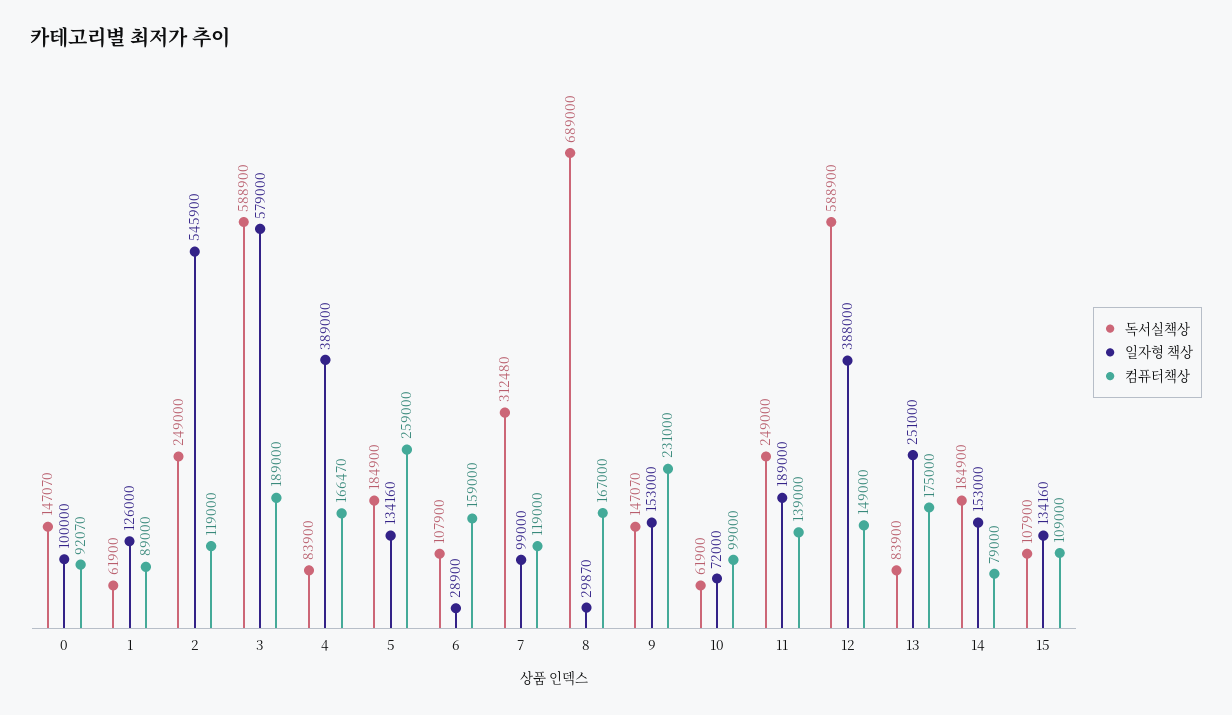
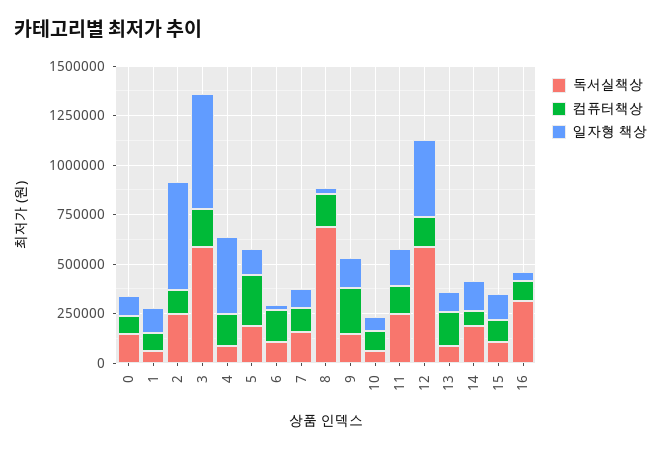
  {
    "독서실책상": {
      "0": 147070,
      "1": 61900,
      "2": 249000,
      "3": 588900,
      "4": 83900,
      "5": 184900,
      "6": 107900,
-     "7": 312480,
+     "7": 150000,
      "8": 689000,
      "9": 147070,
      "10": 61900,
      "11": 249000,
      "12": 588900,
      "13": 83900,
      "14": 184900,
-     "15": 107900
+     "15": 107900,
+     "16": 300000
    },
    "일자형 책상": {
      "0": 100000,
      "1": 126000,
      "2": 545900,
      "3": 579000,
      "4": 389000,
      "5": 134160,
      "6": 28900,
      "7": 99000,
      "8": 29870,
      "9": 153000,
      "10": 72000,
      "11": 189000,
      "12": 388000,
-     "13": 251000,
+     "13": 100000,
      "14": 153000,
-     "15": 134160
+     "15": 134160,
+     "16": 50000
    },
    "컴퓨터책상": {
      "0": 92070,
      "1": 89000,
      "2": 119000,
      "3": 189000,
      "4": 166470,
      "5": 259000,
      "6": 159000,
      "7": 119000,
      "8": 167000,
      "9": 231000,
      "10": 99000,
      "11": 139000,
      "12": 149000,
      "13": 175000,
      "14": 79000,
-     "15": 109000
+     "15": 109000,
+     "16": 100000
    }
  }

